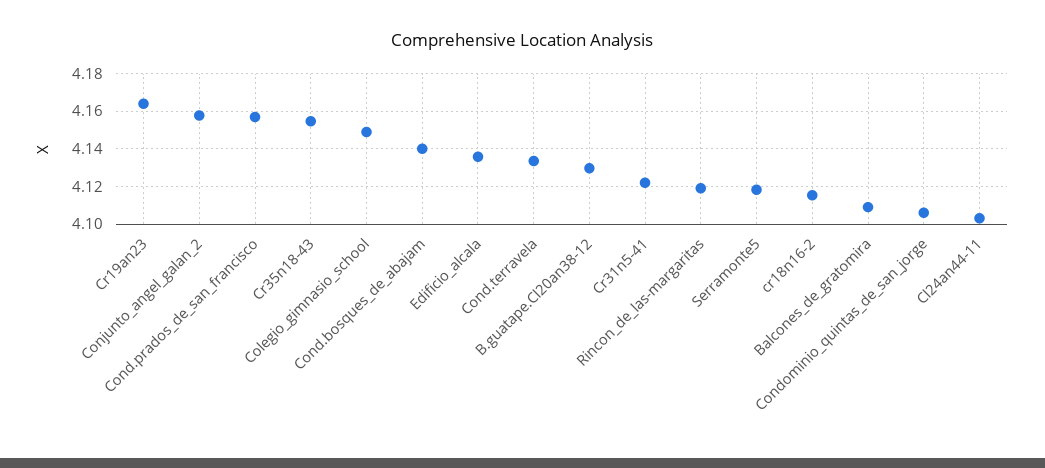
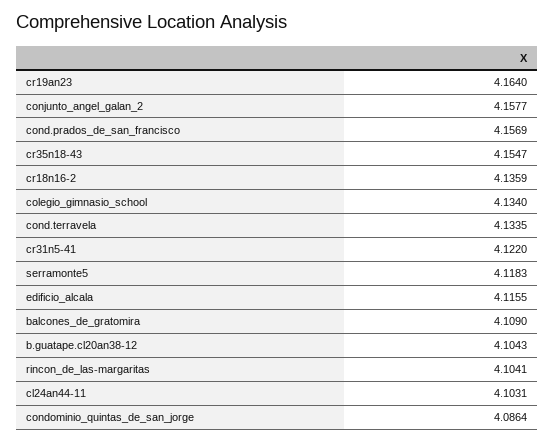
  {
    "Cr19an23": 4.164,
    "Conjunto_angel_galan_2": 4.1577,
    "Cond.prados_de_san_francisco": 4.1569,
    "Cr35n18-43": 4.1547,
-   "Colegio_gimnasio_school": 4.15,
+   "Colegio_gimnasio_school": 4.134,
-   "Cond.bosques_de_abajam": 4.14,
-   "Edificio_alcala": 4.135,
+   "Edificio_alcala": 4.1155,
    "Cond.terravela": 4.1335,
-   "B.guatape.Cl20an38-12": 4.13,
+   "B.guatape.Cl20an38-12": 4.1043,
    "Cr31n5-41": 4.122,
-   "Rincon_de_las-margaritas": 4.12,
+   "Rincon_de_las-margaritas": 4.1041,
    "Serramonte5": 4.1183,
-   "cr18n16-2": 4.115,
+   "cr18n16-2": 4.1359,
    "Balcones_de_gratomira": 4.109,
-   "Condominio_quintas_de_san_jorge": 4.105,
+   "Condominio_quintas_de_san_jorge": 4.0864,
    "Cl24an44-11": 4.1031
  }

